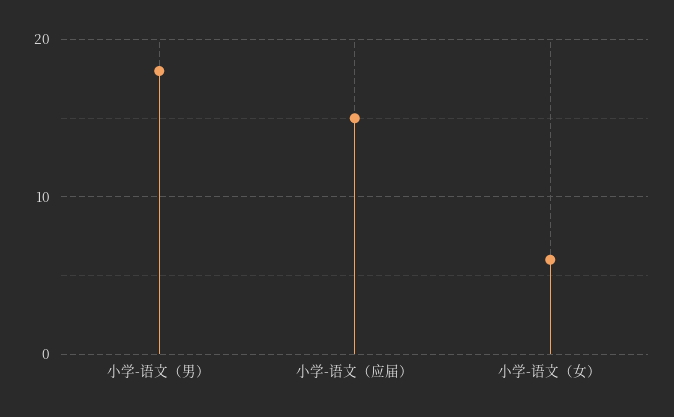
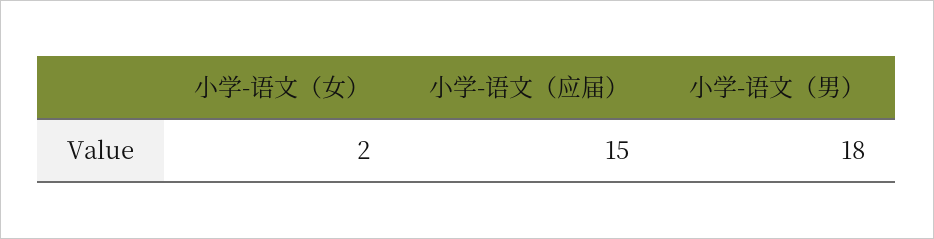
  {
    "小学-语文（男）": 18,
    "小学-语文（应届）": 15,
-   "小学-语文（女）": 6
+   "小学-语文（女）": 2
  }

